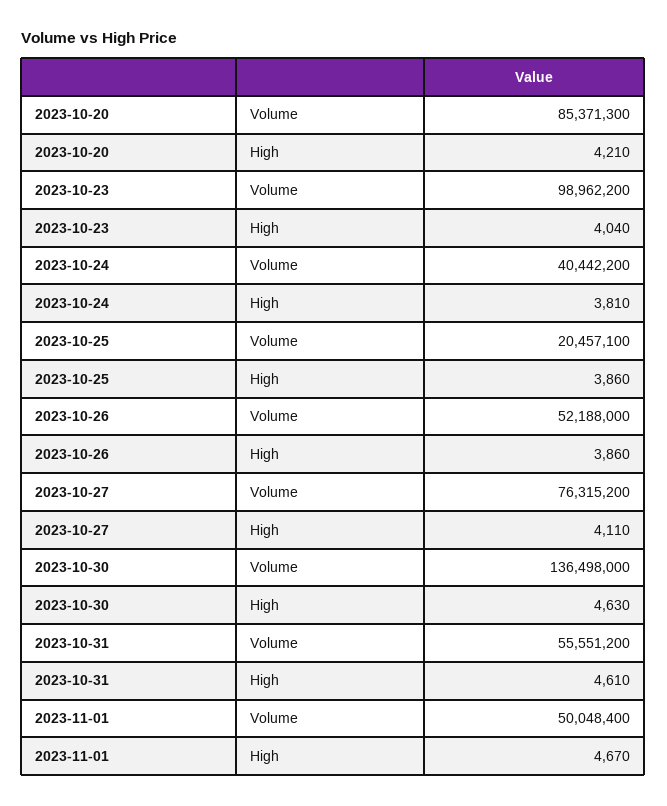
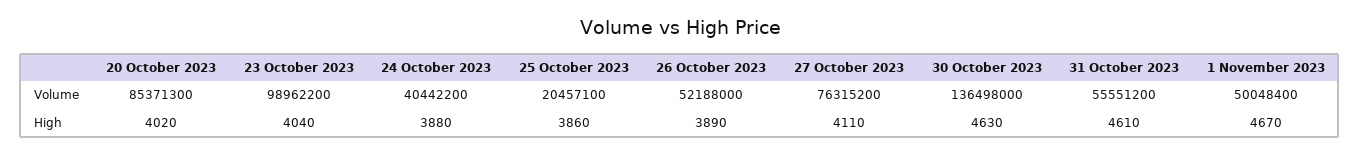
  {
    "2023-10-20": {
      "Volume": 85371300,
-     "High": 4210
+     "High": 4020
    },
    "2023-10-23": {
      "Volume": 98962200,
      "High": 4040
    },
    "2023-10-24": {
      "Volume": 40442200,
-     "High": 3810
+     "High": 3880
    },
    "2023-10-25": {
      "Volume": 20457100,
      "High": 3860
    },
    "2023-10-26": {
      "Volume": 52188000,
-     "High": 3860
+     "High": 3890
    },
    "2023-10-27": {
      "Volume": 76315200,
      "High": 4110
    },
    "2023-10-30": {
      "Volume": 136498000,
      "High": 4630
    },
    "2023-10-31": {
      "Volume": 55551200,
      "High": 4610
    },
    "2023-11-01": {
      "Volume": 50048400,
      "High": 4670
    }
  }

